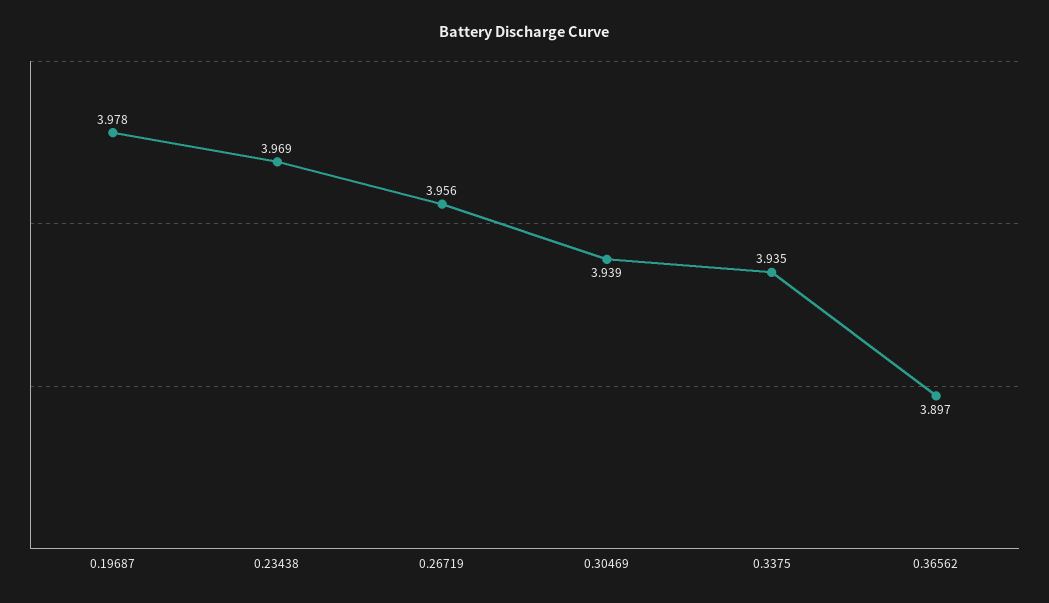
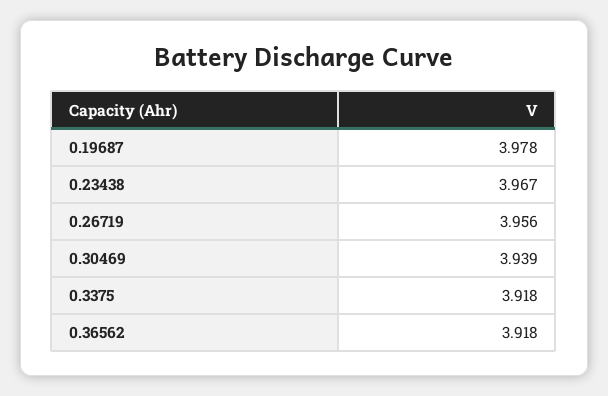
  {
    "0.19687": 3.978,
-   "0.23438": 3.969,
+   "0.23438": 3.967,
    "0.26719": 3.956,
    "0.30469": 3.939,
-   "0.3375": 3.935,
+   "0.3375": 3.918,
-   "0.36562": 3.897
+   "0.36562": 3.918
  }

